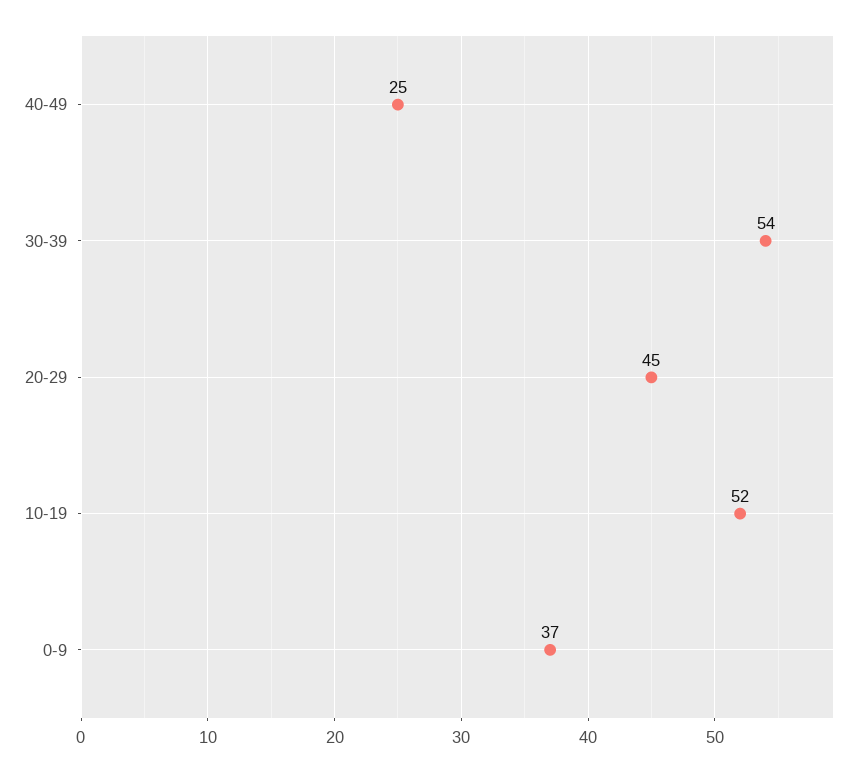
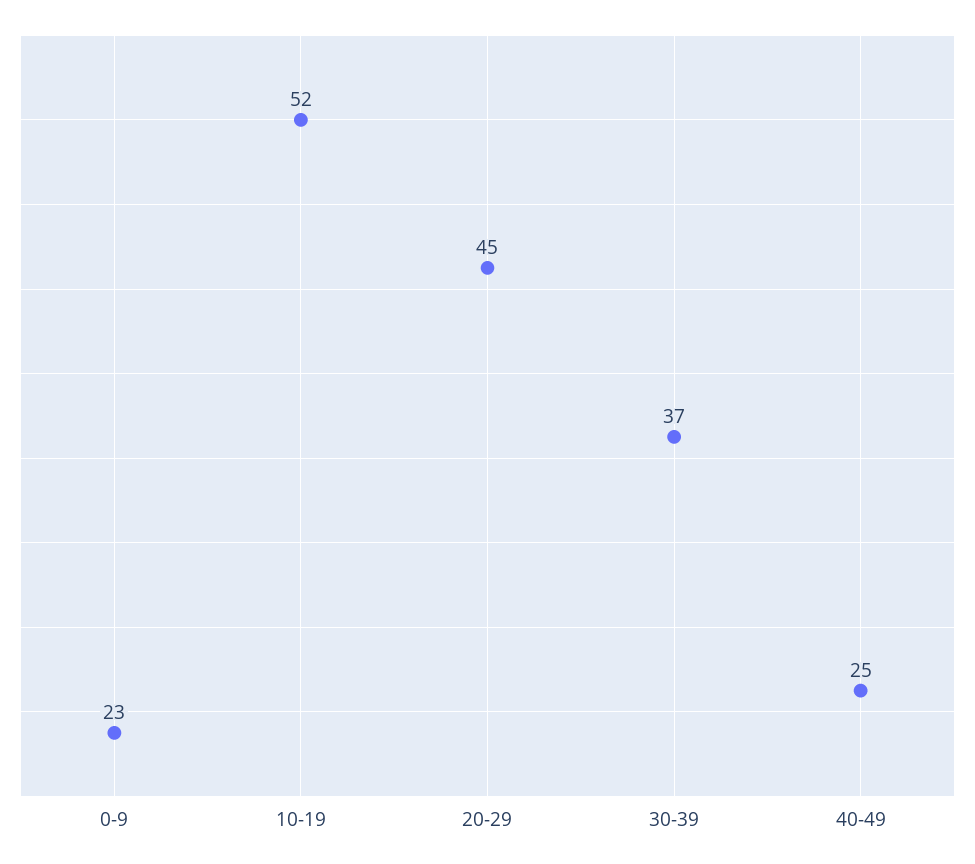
  {
    "40-49": 25,
-   "30-39": 54,
+   "30-39": 37,
    "20-29": 45,
    "10-19": 52,
-   "0-9": 37
+   "0-9": 23
  }

